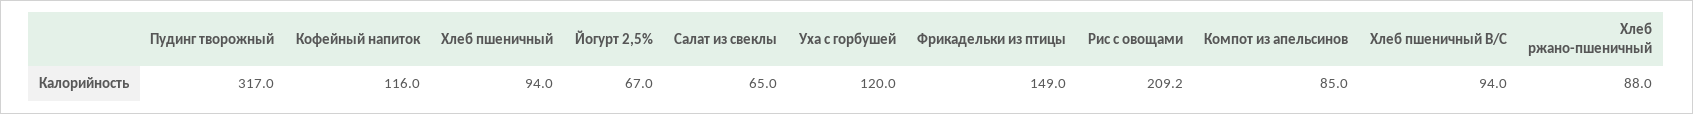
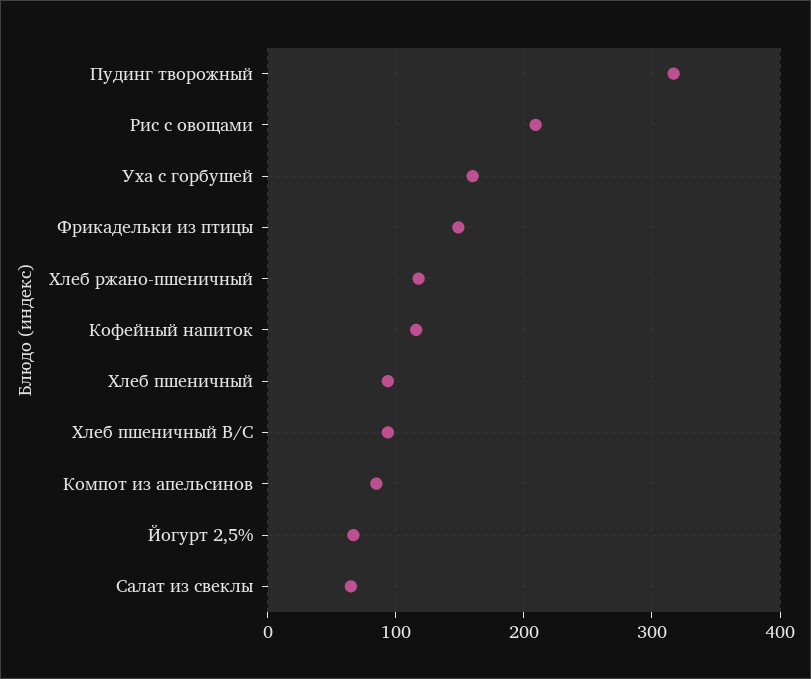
  {
    "Пудинг творожный": 317,
    "Кофейный напиток": 116,
    "Хлеб пшеничный": 94,
    "Йогурт 2,5%": 67,
    "Салат из свеклы": 65,
-   "Уха с горбушей": 120,
+   "Уха с горбушей": 160,
    "Фрикадельки из птицы": 149,
    "Рис с овощами": 209.2,
    "Компот из апельсинов": 85,
    "Хлеб пшеничный В/С": 94,
-   "Хлеб ржано-пшеничный": 88
+   "Хлеб ржано-пшеничный": 120
  }

